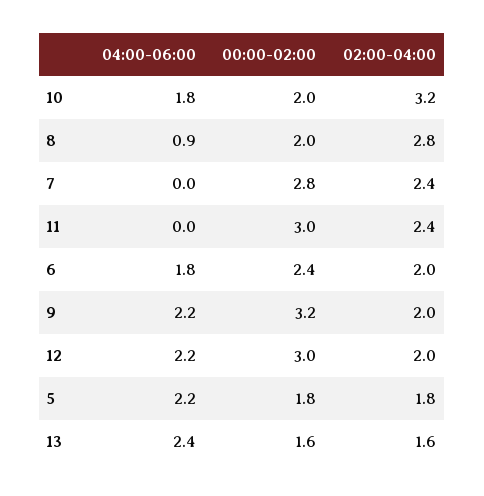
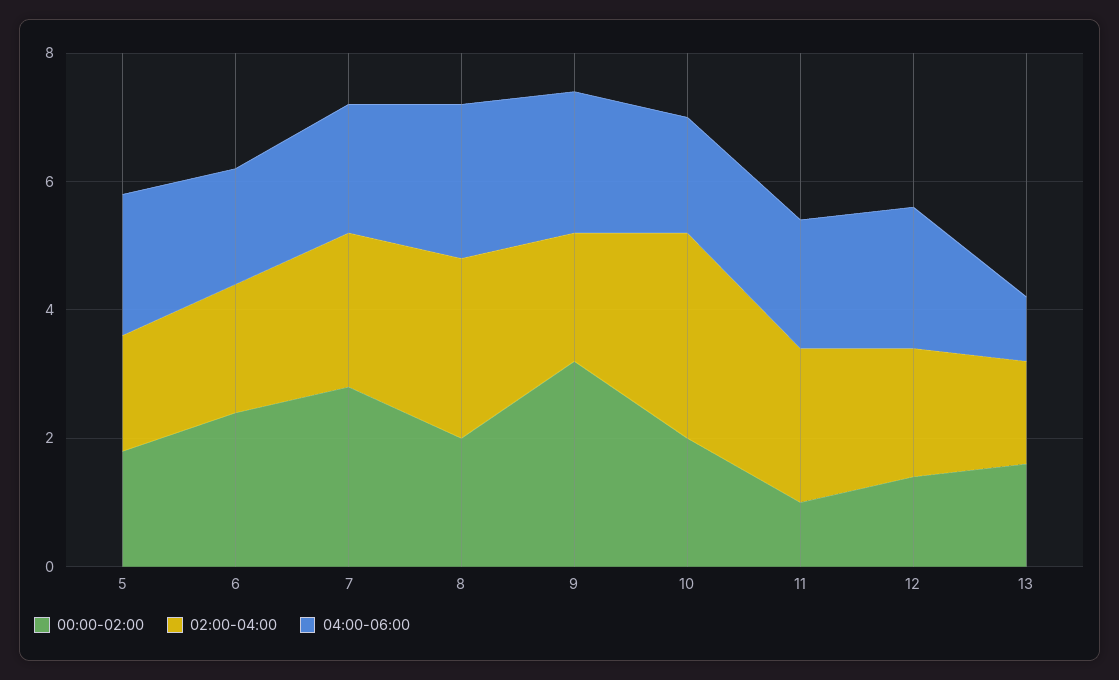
  {
    "04:00-06:00": {
      "10": 1.8,
-     "8": 0.9,
+     "8": 2.5,
-     "7": 0,
+     "7": 2,
-     "11": 0,
+     "11": 2,
      "6": 1.8,
      "9": 2.2,
      "12": 2.2,
      "5": 2.2,
-     "13": 2.4
+     "13": 1
    },
    "00:00-02:00": {
      "10": 2,
      "8": 2,
      "7": 2.8,
-     "11": 3,
+     "11": 1,
      "6": 2.4,
      "9": 3.2,
-     "12": 3,
+     "12": 1.5,
      "5": 1.8,
      "13": 1.6
    },
    "02:00-04:00": {
      "10": 3.2,
      "8": 2.8,
      "7": 2.4,
      "11": 2.4,
      "6": 2,
      "9": 2,
      "12": 2,
      "5": 1.8,
      "13": 1.6
    }
  }

